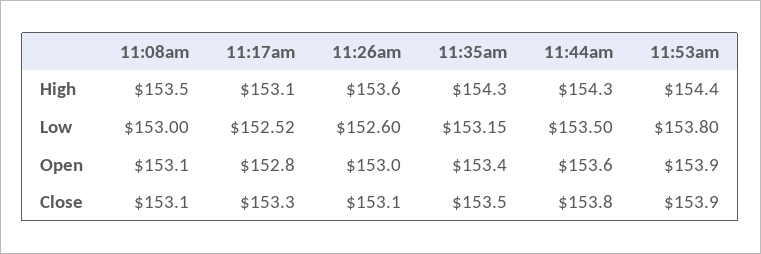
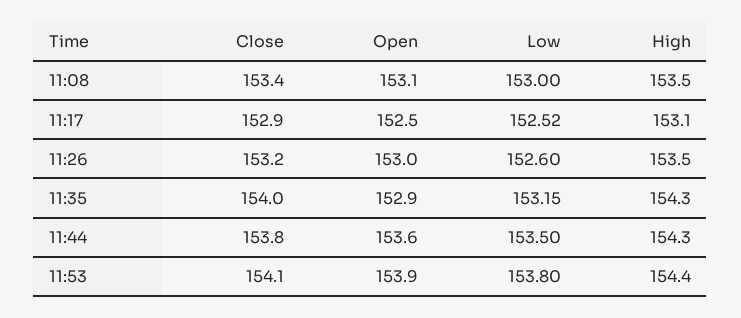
  {
    "11:08am": {
      "High": 153.5,
      "Low": 153,
      "Open": 153.1,
-     "Close": 153.1
+     "Close": 153.4
    },
    "11:17am": {
      "High": 153.1,
      "Low": 152.52,
-     "Open": 152.8,
+     "Open": 152.5,
-     "Close": 153.3
+     "Close": 152.9
    },
    "11:26am": {
-     "High": 153.6,
+     "High": 153.5,
      "Low": 152.6,
      "Open": 153,
-     "Close": 153.1
+     "Close": 153.2
    },
    "11:35am": {
      "High": 154.3,
      "Low": 153.15,
-     "Open": 153.4,
+     "Open": 152.9,
-     "Close": 153.5
+     "Close": 154
    },
    "11:44am": {
      "High": 154.3,
      "Low": 153.5,
      "Open": 153.6,
      "Close": 153.8
    },
    "11:53am": {
      "High": 154.4,
      "Low": 153.8,
      "Open": 153.9,
-     "Close": 153.9
+     "Close": 154.1
    }
  }

